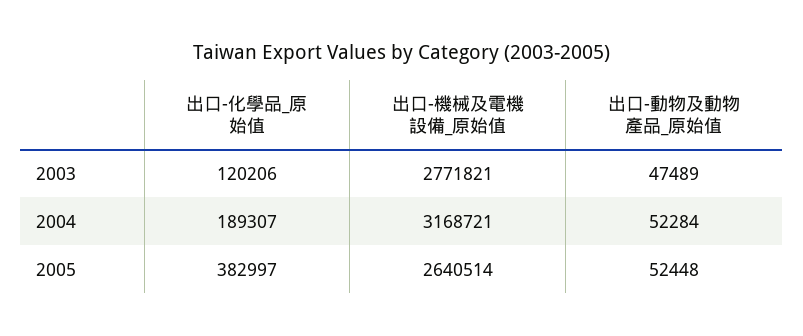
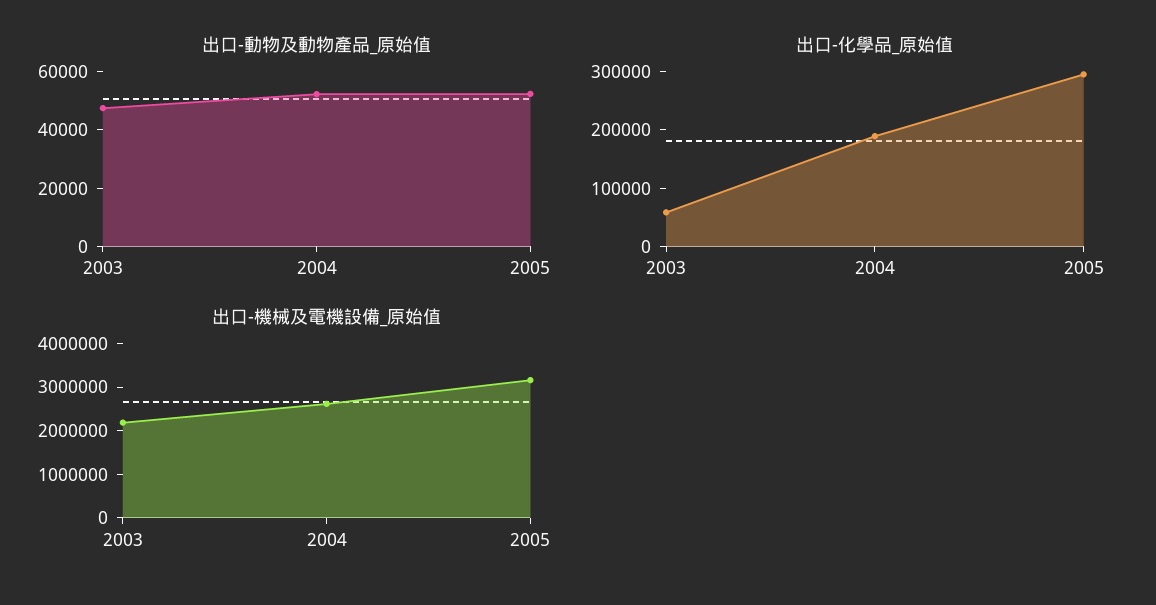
  {
    "出口-化學品_原始值": {
-     "2003": 120206,
+     "2003": 60000,
      "2004": 189307,
-     "2005": 382997
+     "2005": 300000
    },
    "出口-機械及電機設備_原始值": {
-     "2003": 2771821,
+     "2003": 2200000,
-     "2004": 3168721,
+     "2004": 2600000,
-     "2005": 2640514
+     "2005": 3200000
    },
    "出口-動物及動物產品_原始值": {
      "2003": 47489,
      "2004": 52284,
      "2005": 52448
    }
  }

